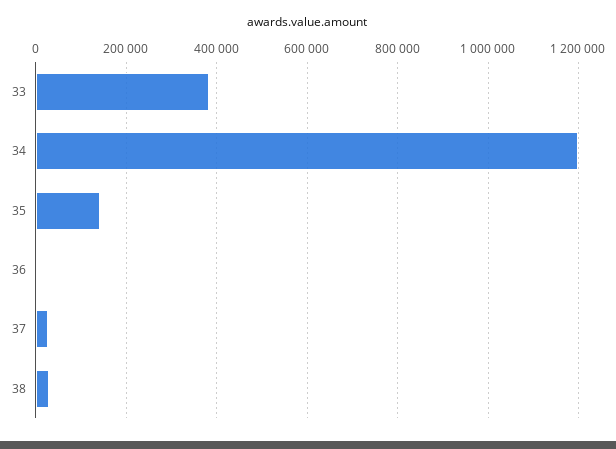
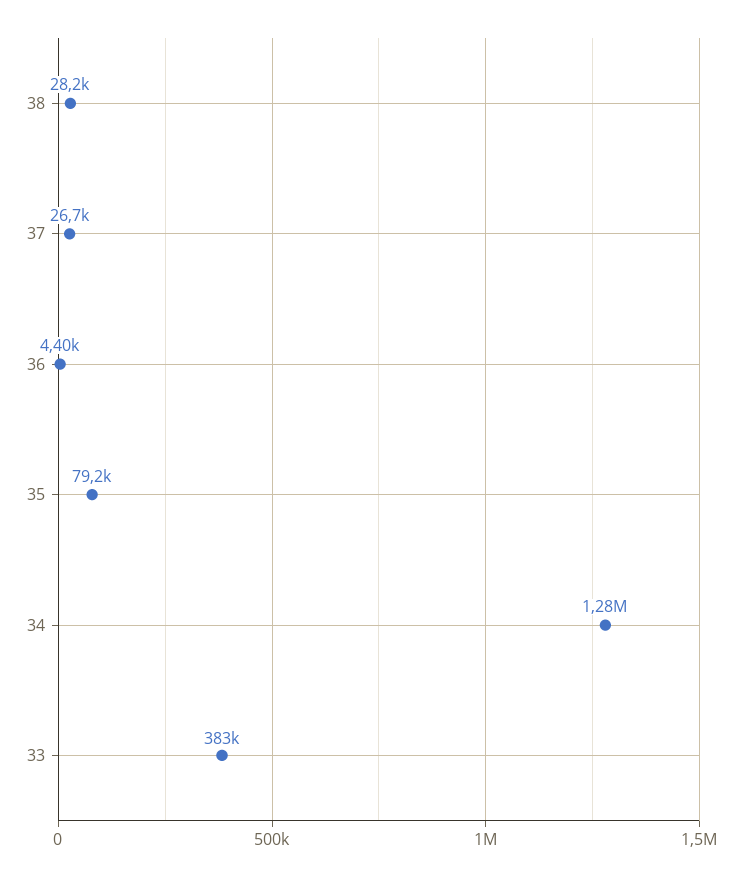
  {
    "33": 383000,
-   "34": 1200000,
+   "34": 1280000,
-   "35": 140000,
+   "35": 79200,
    "36": 4400,
    "37": 26700,
    "38": 28200
  }

